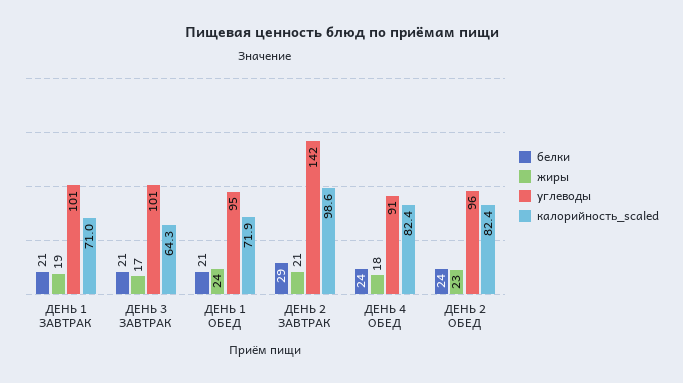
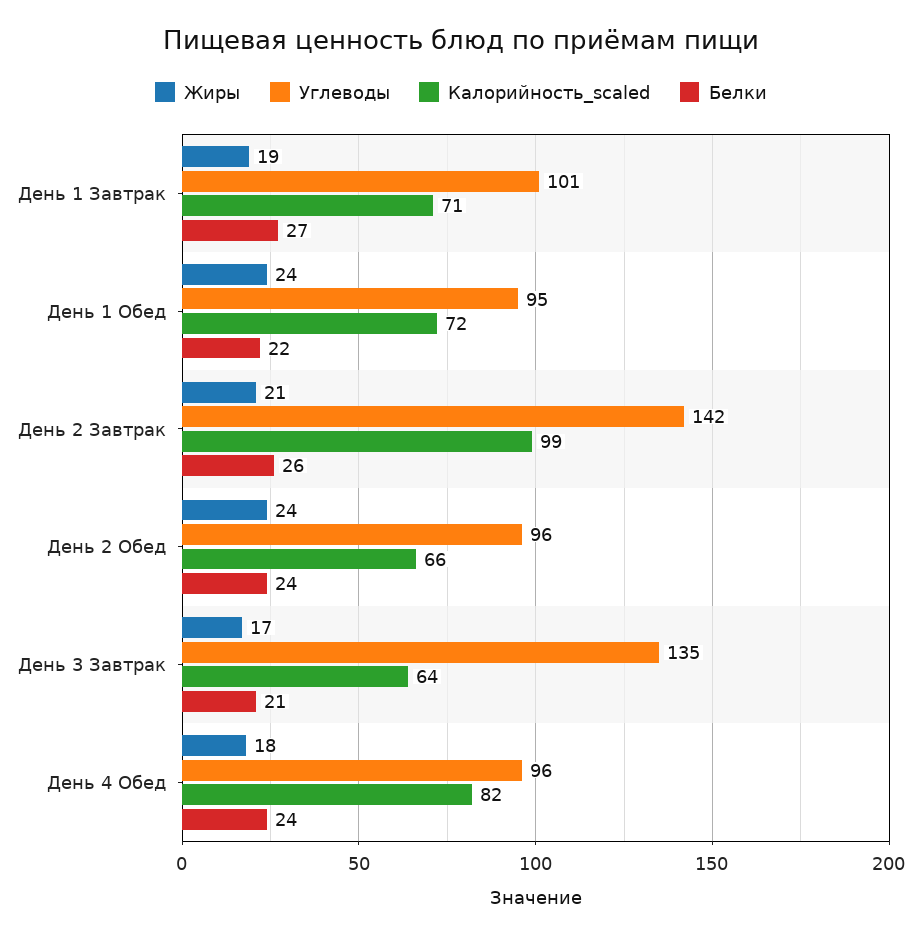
  {
    "белки": {
-     "ДЕНЬ 1 ЗАВТРАК": 21,
+     "ДЕНЬ 1 ЗАВТРАК": 27,
      "ДЕНЬ 3 ЗАВТРАК": 21,
-     "ДЕНЬ 1 ОБЕД": 21,
+     "ДЕНЬ 1 ОБЕД": 22,
-     "ДЕНЬ 2 ЗАВТРАК": 29,
+     "ДЕНЬ 2 ЗАВТРАК": 26,
      "ДЕНЬ 4 ОБЕД": 24,
      "ДЕНЬ 2 ОБЕД": 24
    },
    "жиры": {
      "ДЕНЬ 1 ЗАВТРАК": 19,
      "ДЕНЬ 3 ЗАВТРАК": 17,
      "ДЕНЬ 1 ОБЕД": 24,
      "ДЕНЬ 2 ЗАВТРАК": 21,
      "ДЕНЬ 4 ОБЕД": 18,
-     "ДЕНЬ 2 ОБЕД": 23
+     "ДЕНЬ 2 ОБЕД": 24
    },
    "углеводы": {
      "ДЕНЬ 1 ЗАВТРАК": 101,
-     "ДЕНЬ 3 ЗАВТРАК": 101,
+     "ДЕНЬ 3 ЗАВТРАК": 135,
      "ДЕНЬ 1 ОБЕД": 95,
      "ДЕНЬ 2 ЗАВТРАК": 142,
-     "ДЕНЬ 4 ОБЕД": 91,
+     "ДЕНЬ 4 ОБЕД": 96,
      "ДЕНЬ 2 ОБЕД": 96
    },
    "калорийность_scaled": {
      "ДЕНЬ 1 ЗАВТРАК": 71,
      "ДЕНЬ 3 ЗАВТРАК": 64.3,
      "ДЕНЬ 1 ОБЕД": 71.9,
      "ДЕНЬ 2 ЗАВТРАК": 98.6,
      "ДЕНЬ 4 ОБЕД": 82.4,
-     "ДЕНЬ 2 ОБЕД": 82.4
+     "ДЕНЬ 2 ОБЕД": 66
    }
  }

